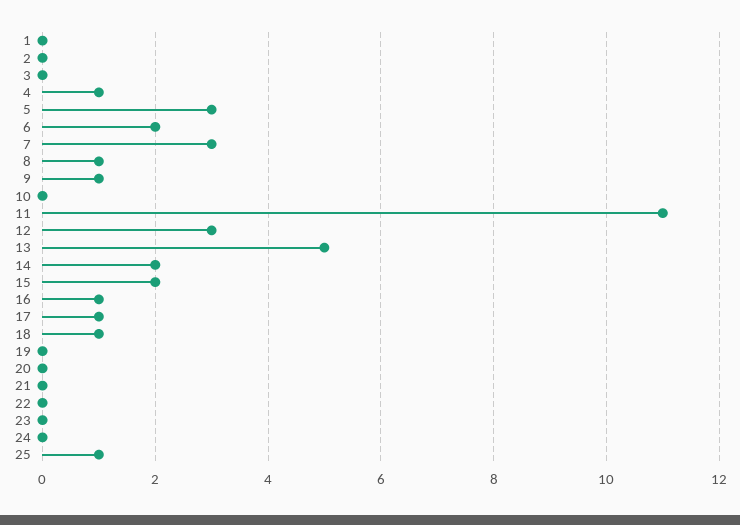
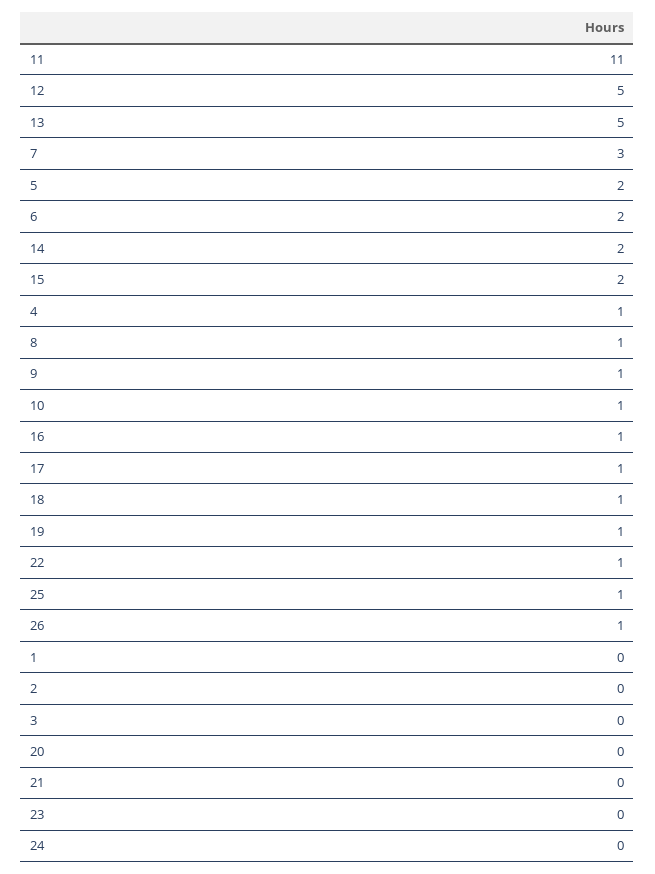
  {
    "1": 0,
    "2": 0,
    "3": 0,
    "4": 1,
-   "5": 3,
+   "5": 2,
    "6": 2,
    "7": 3,
    "8": 1,
    "9": 1,
-   "10": 0,
+   "10": 1,
    "11": 11,
-   "12": 3,
+   "12": 5,
    "13": 5,
    "14": 2,
    "15": 2,
    "16": 1,
    "17": 1,
    "18": 1,
-   "19": 0,
+   "19": 1,
    "20": 0,
    "21": 0,
-   "22": 0,
+   "22": 1,
    "23": 0,
    "24": 0,
-   "25": 1
+   "25": 1,
+   "26": 1
  }

